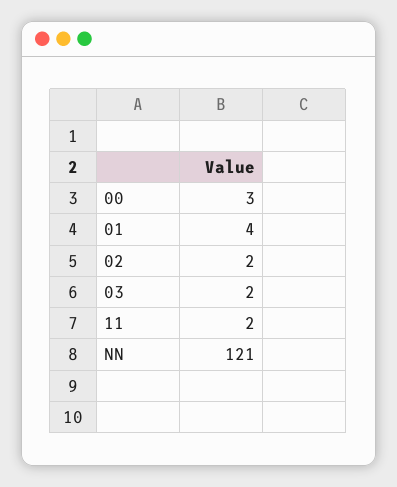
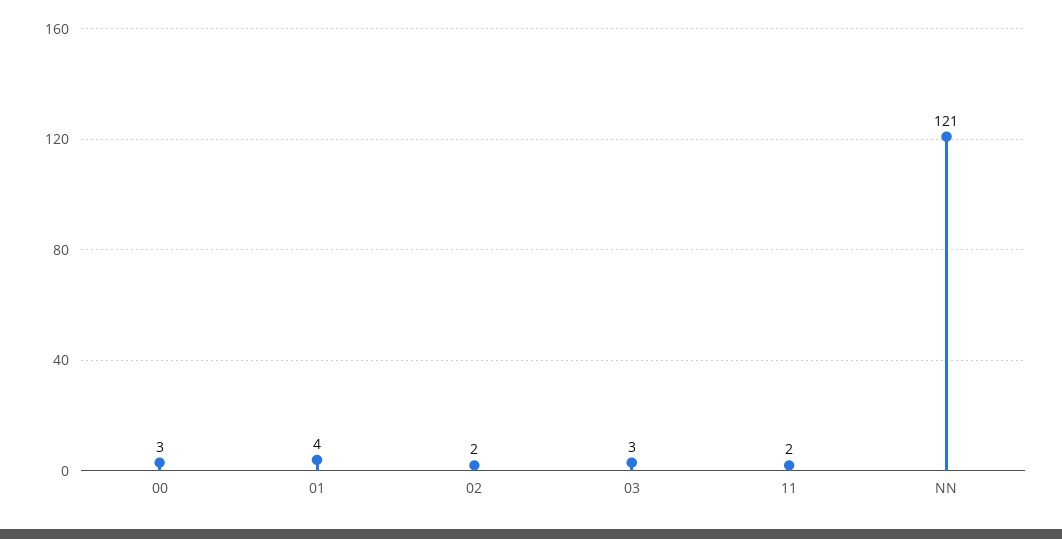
  {
    "00": 3,
    "01": 4,
    "02": 2,
-   "03": 2,
+   "03": 3,
    "11": 2,
    "NN": 121
  }

